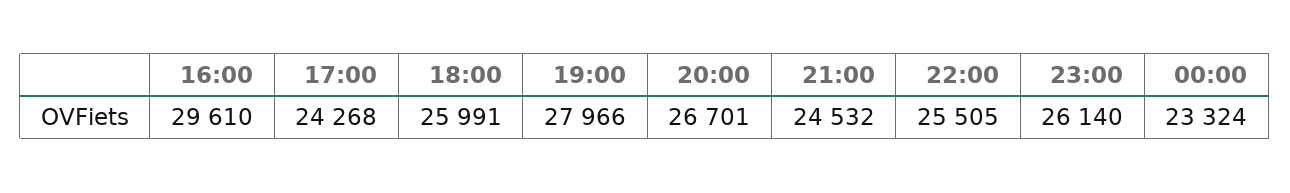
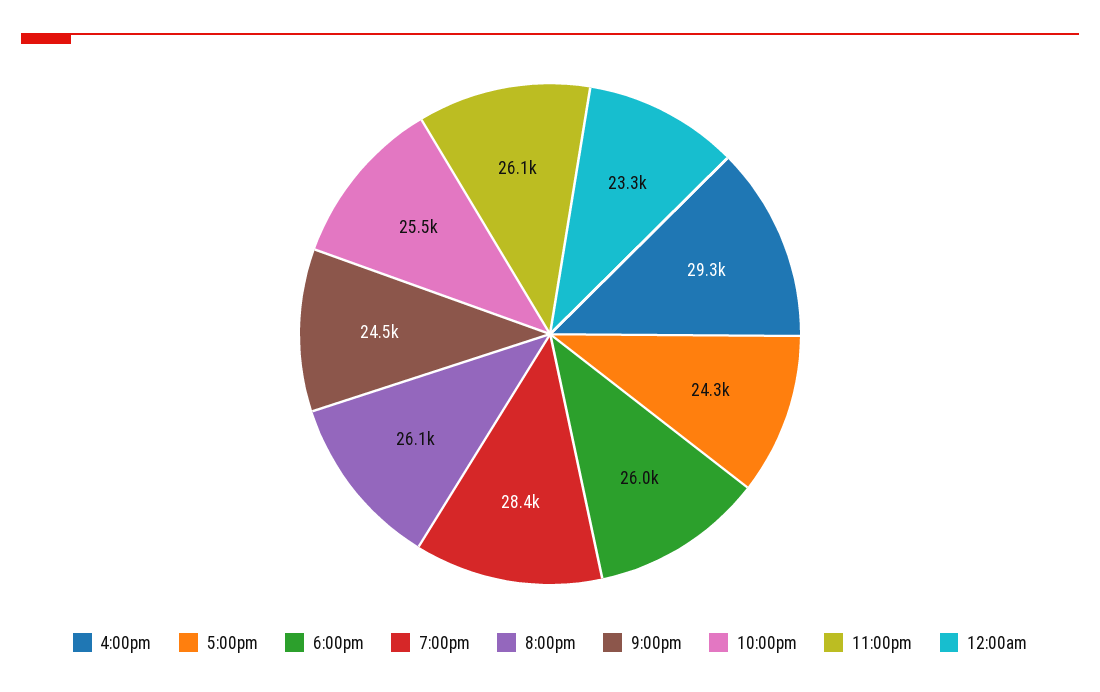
  {
-   "16:00": 29610,
+   "16:00": 29300,
    "17:00": 24268,
    "18:00": 25991,
-   "19:00": 27966,
+   "19:00": 28400,
-   "20:00": 26701,
+   "20:00": 26100,
    "21:00": 24532,
    "22:00": 25505,
    "23:00": 26140,
    "00:00": 23324
  }

